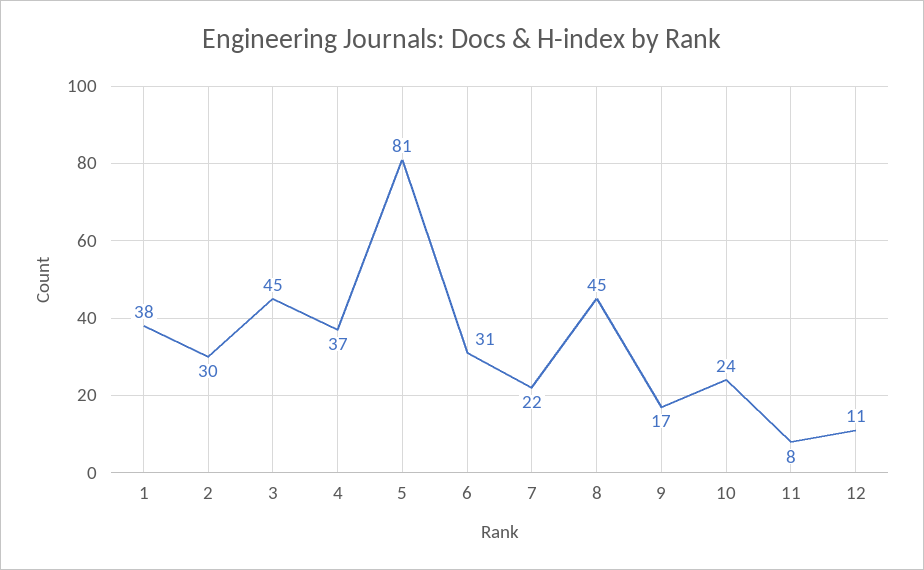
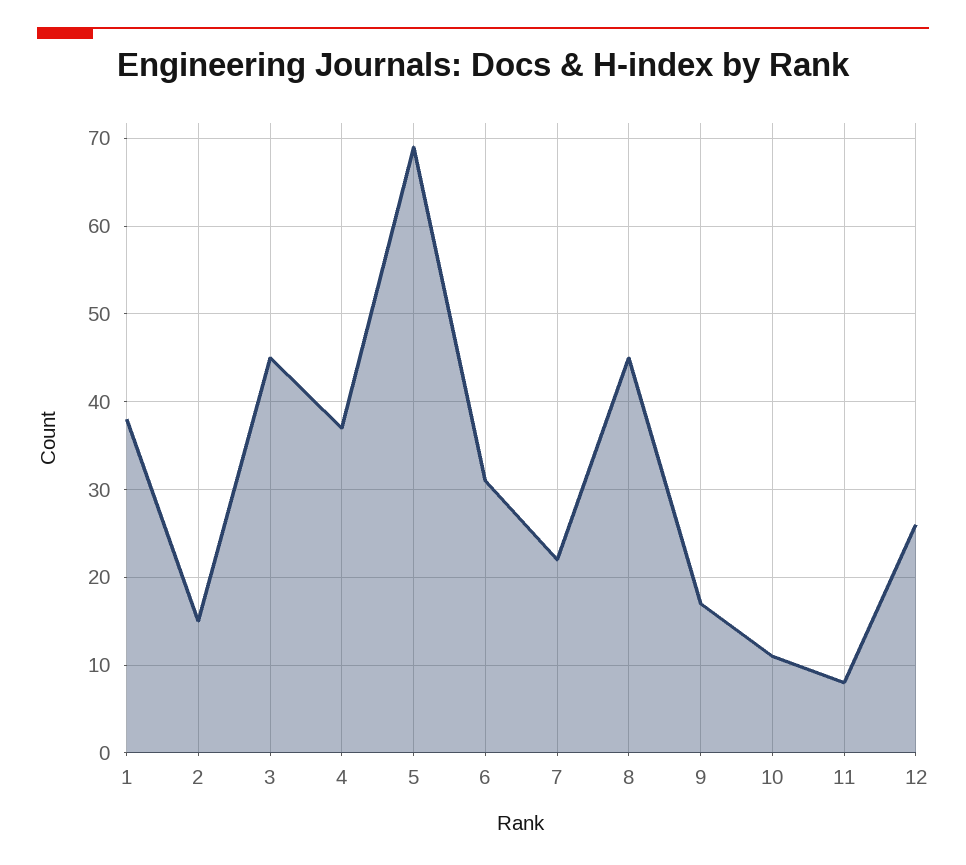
  {
    "1": 38,
-   "2": 30,
+   "2": 15,
    "3": 45,
    "4": 37,
-   "5": 81,
+   "5": 69,
    "6": 31,
    "7": 22,
    "8": 45,
    "9": 17,
-   "10": 24,
+   "10": 11,
    "11": 8,
-   "12": 11
+   "12": 26
  }

